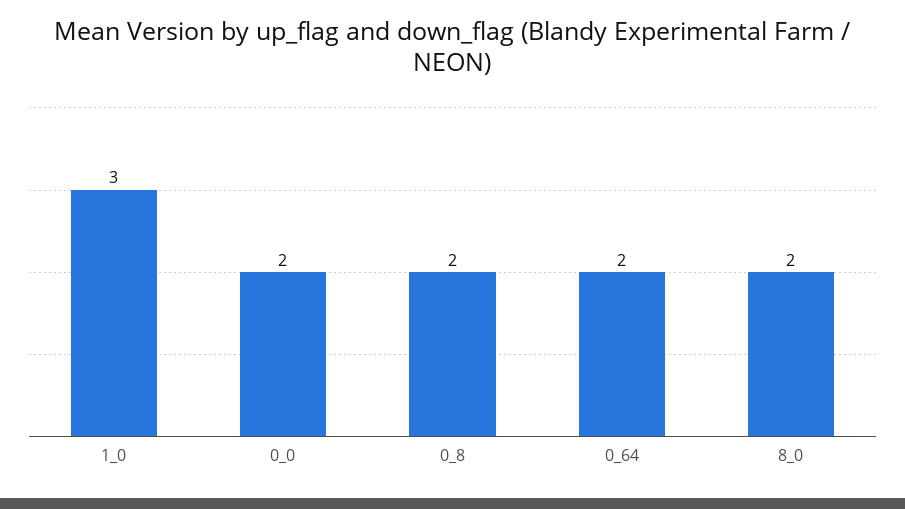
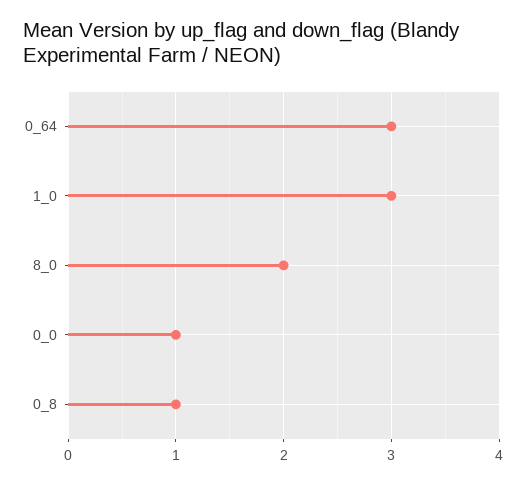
  {
    "1_0": 3,
-   "0_0": 2,
+   "0_0": 1,
-   "0_8": 2,
+   "0_8": 1,
-   "0_64": 2,
+   "0_64": 3,
    "8_0": 2
  }

